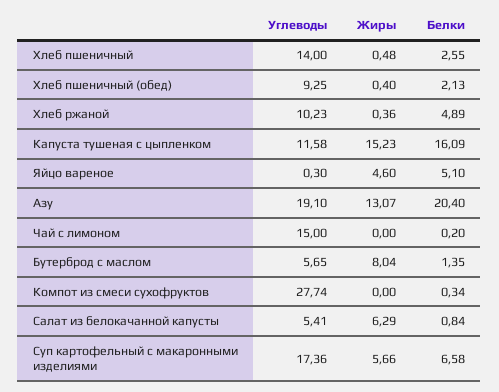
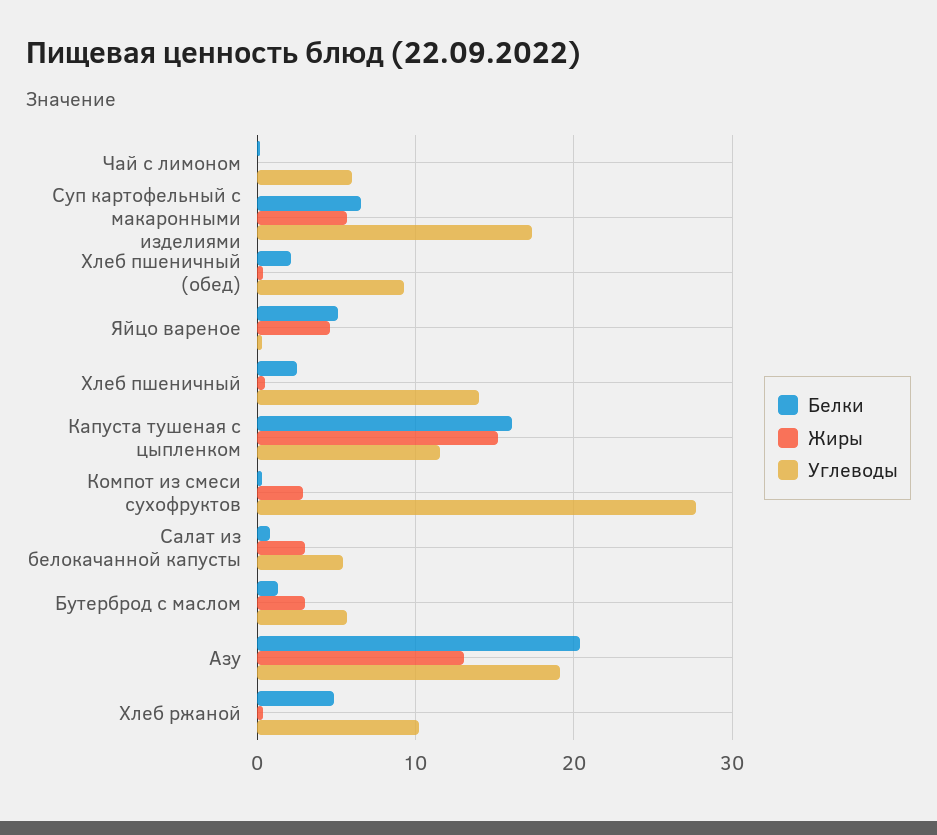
  {
    "Углеводы": {
      "Хлеб пшеничный": 14,
      "Хлеб пшеничный (обед)": 9.25,
      "Хлеб ржаной": 10.23,
      "Капуста тушеная с цыпленком": 11.58,
      "Яйцо вареное": 0.3,
      "Азу": 19.1,
-     "Чай с лимоном": 15,
+     "Чай с лимоном": 6,
      "Бутерброд с маслом": 5.65,
      "Компот из смеси сухофруктов": 27.74,
      "Салат из белокачанной капусты": 5.41,
      "Суп картофельный с макаронными изделиями": 17.36
    },
    "Жиры": {
      "Хлеб пшеничный": 0.48,
      "Хлеб пшеничный (обед)": 0.4,
      "Хлеб ржаной": 0.36,
      "Капуста тушеная с цыпленком": 15.23,
      "Яйцо вареное": 4.6,
      "Азу": 13.07,
      "Чай с лимоном": 0,
-     "Бутерброд с маслом": 8.04,
+     "Бутерброд с маслом": 3,
-     "Компот из смеси сухофруктов": 0,
+     "Компот из смеси сухофруктов": 3,
-     "Салат из белокачанной капусты": 6.29,
+     "Салат из белокачанной капусты": 3,
      "Суп картофельный с макаронными изделиями": 5.66
    },
    "Белки": {
      "Хлеб пшеничный": 2.55,
      "Хлеб пшеничный (обед)": 2.13,
      "Хлеб ржаной": 4.89,
      "Капуста тушеная с цыпленком": 16.09,
      "Яйцо вареное": 5.1,
      "Азу": 20.4,
      "Чай с лимоном": 0.2,
      "Бутерброд с маслом": 1.35,
      "Компот из смеси сухофруктов": 0.34,
      "Салат из белокачанной капусты": 0.84,
      "Суп картофельный с макаронными изделиями": 6.58
    }
  }

